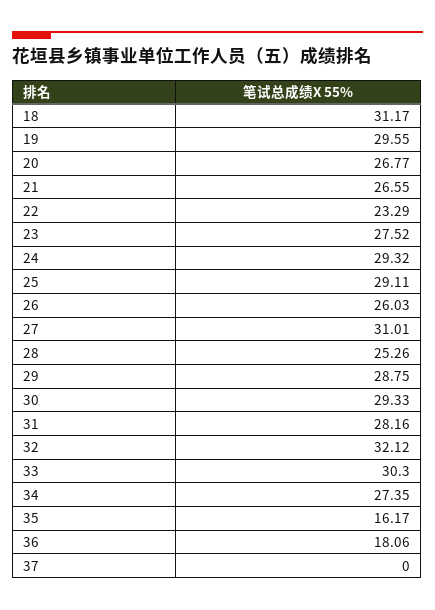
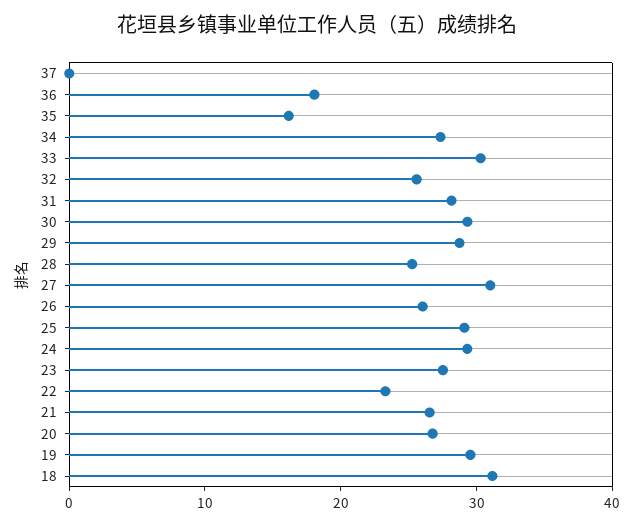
  {
    "18": 31.17,
    "19": 29.55,
    "20": 26.77,
    "21": 26.55,
    "22": 23.29,
    "23": 27.52,
    "24": 29.32,
    "25": 29.11,
    "26": 26.03,
    "27": 31.01,
    "28": 25.26,
    "29": 28.75,
    "30": 29.33,
    "31": 28.16,
-   "32": 32.12,
+   "32": 26,
    "33": 30.3,
    "34": 27.35,
    "35": 16.17,
    "36": 18.06,
    "37": 0
  }

